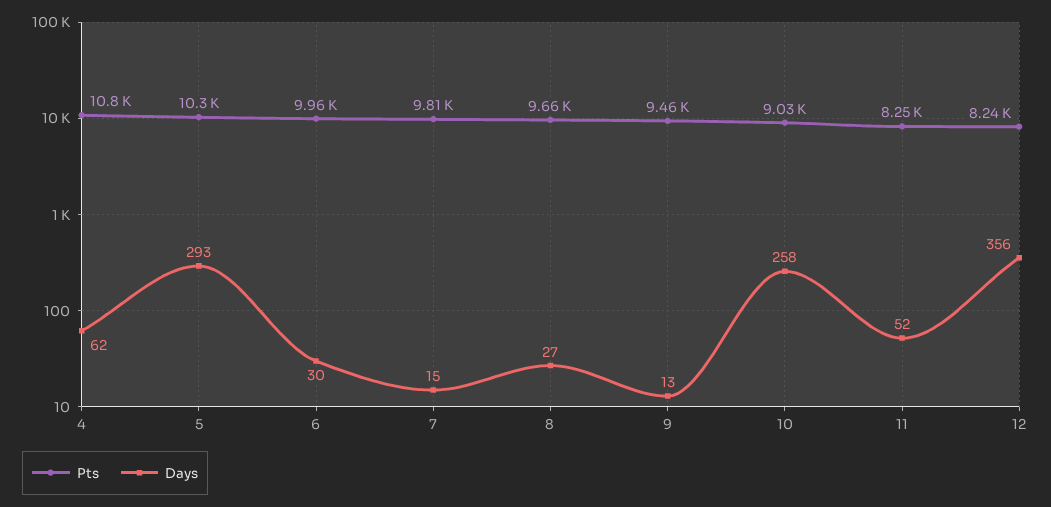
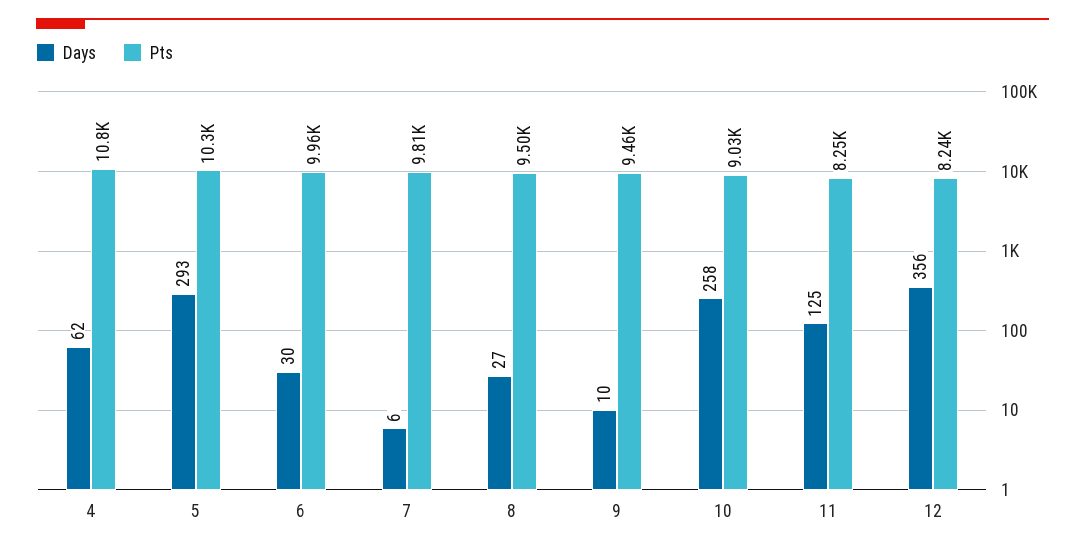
  {
    "Pts": {
      "4": 10800,
      "5": 10300,
      "6": 9960,
      "7": 9810,
-     "8": 9660,
+     "8": 9500,
      "9": 9460,
      "10": 9030,
      "11": 8250,
      "12": 8240
    },
    "Days": {
      "4": 62,
      "5": 293,
      "6": 30,
-     "7": 15,
+     "7": 6,
      "8": 27,
-     "9": 13,
+     "9": 10,
      "10": 258,
-     "11": 52,
+     "11": 125,
      "12": 356
    }
  }

